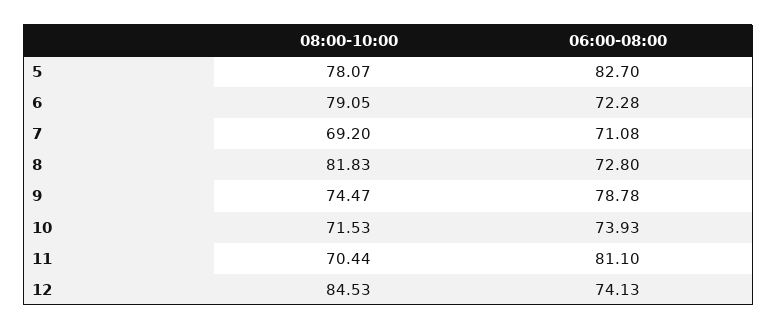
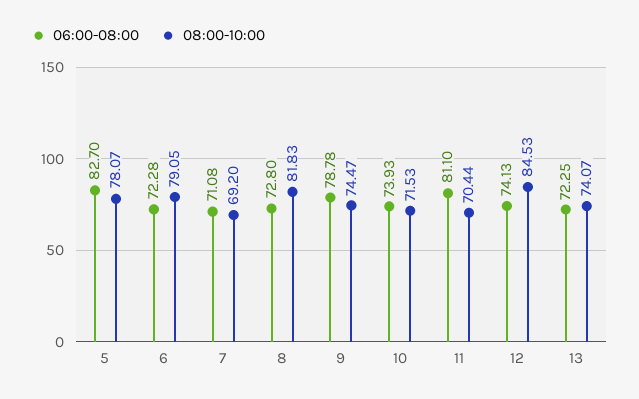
  {
    "08:00-10:00": {
      "5": 78.07,
      "6": 79.05,
      "7": 69.2,
      "8": 81.83,
      "9": 74.47,
      "10": 71.53,
      "11": 70.44,
-     "12": 84.53
+     "12": 84.53,
+     "13": 74.07
    },
    "06:00-08:00": {
      "5": 82.7,
      "6": 72.28,
      "7": 71.08,
      "8": 72.8,
      "9": 78.78,
      "10": 73.93,
      "11": 81.1,
-     "12": 74.13
+     "12": 74.13,
+     "13": 72.25
    }
  }

